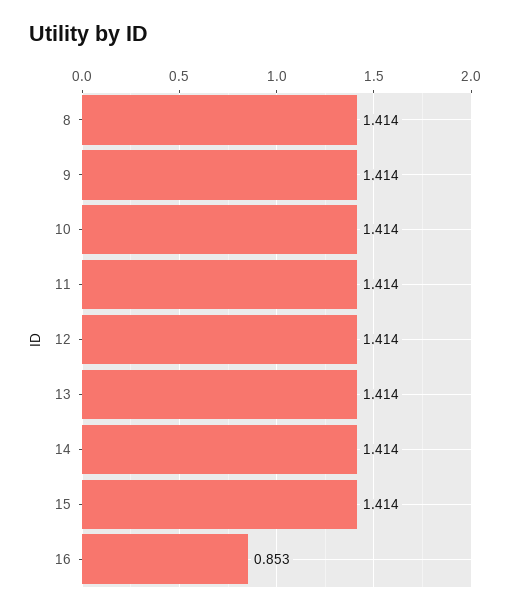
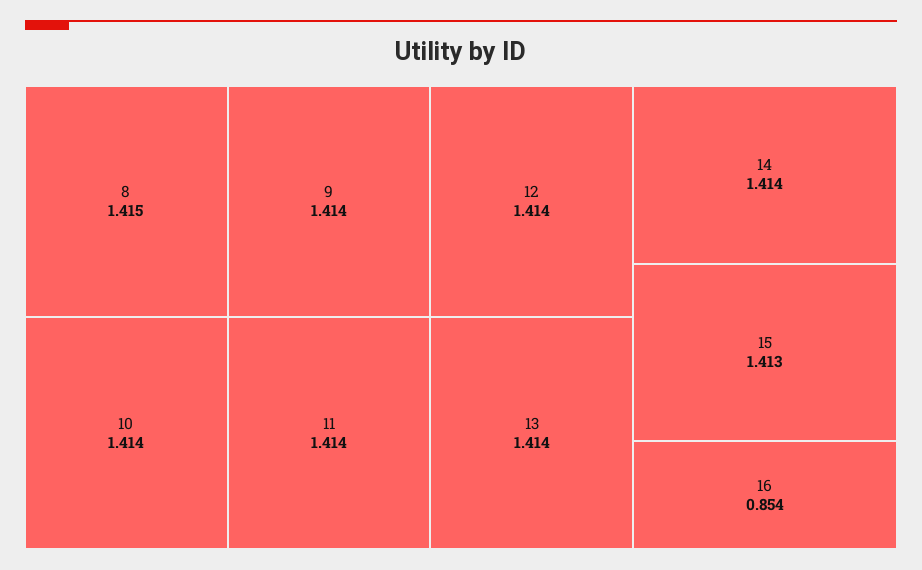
  {
-   "8": 1.414,
+   "8": 1.415,
    "9": 1.414,
    "10": 1.414,
    "11": 1.414,
    "12": 1.414,
    "13": 1.414,
    "14": 1.414,
-   "15": 1.414,
+   "15": 1.413,
-   "16": 0.853
+   "16": 0.854
  }

